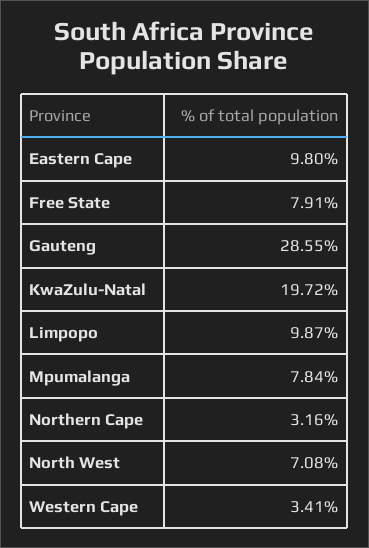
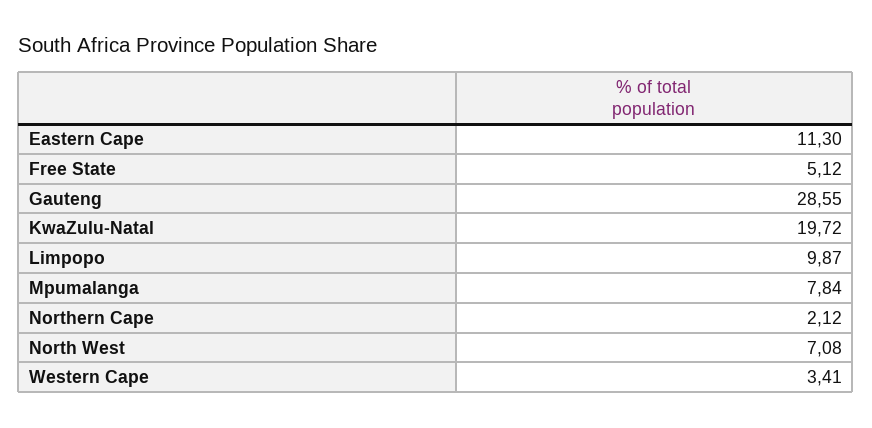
  {
-   "Eastern Cape": 9.8,
+   "Eastern Cape": 11.3,
-   "Free State": 7.91,
+   "Free State": 5.12,
    "Gauteng": 28.55,
    "KwaZulu-Natal": 19.72,
    "Limpopo": 9.87,
    "Mpumalanga": 7.84,
-   "Northern Cape": 3.16,
+   "Northern Cape": 2.12,
    "North West": 7.08,
    "Western Cape": 3.41
  }

